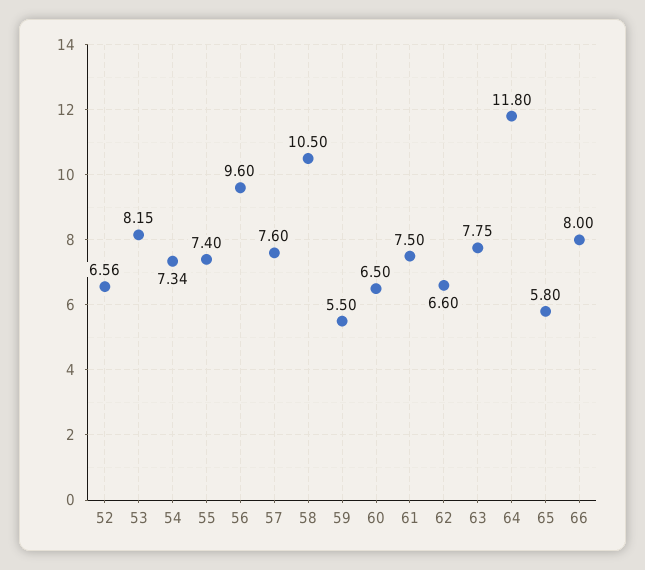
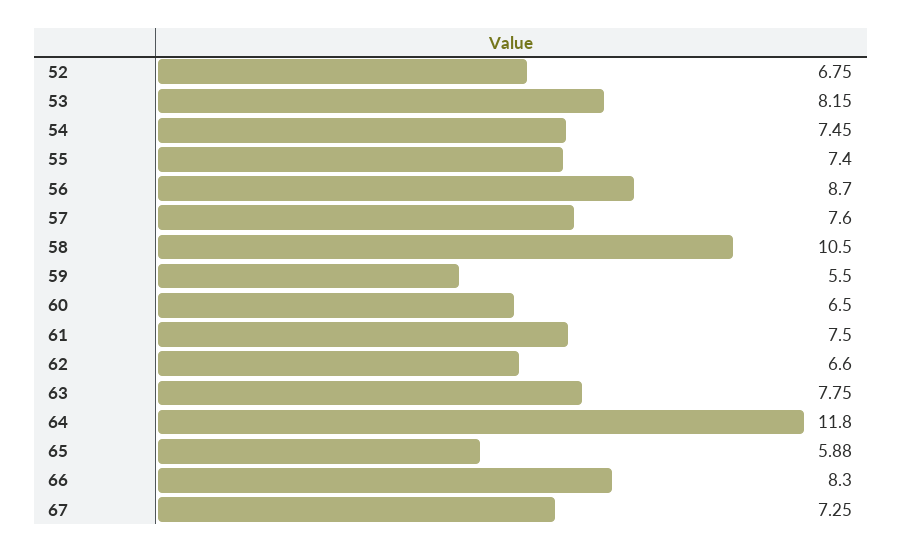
  {
-   "52": 6.56,
+   "52": 6.75,
    "53": 8.15,
-   "54": 7.34,
+   "54": 7.45,
    "55": 7.4,
-   "56": 9.6,
+   "56": 8.7,
    "57": 7.6,
    "58": 10.5,
    "59": 5.5,
    "60": 6.5,
    "61": 7.5,
    "62": 6.6,
    "63": 7.75,
    "64": 11.8,
-   "65": 5.8,
+   "65": 5.88,
-   "66": 8
+   "66": 8.3,
+   "67": 7.25
  }

